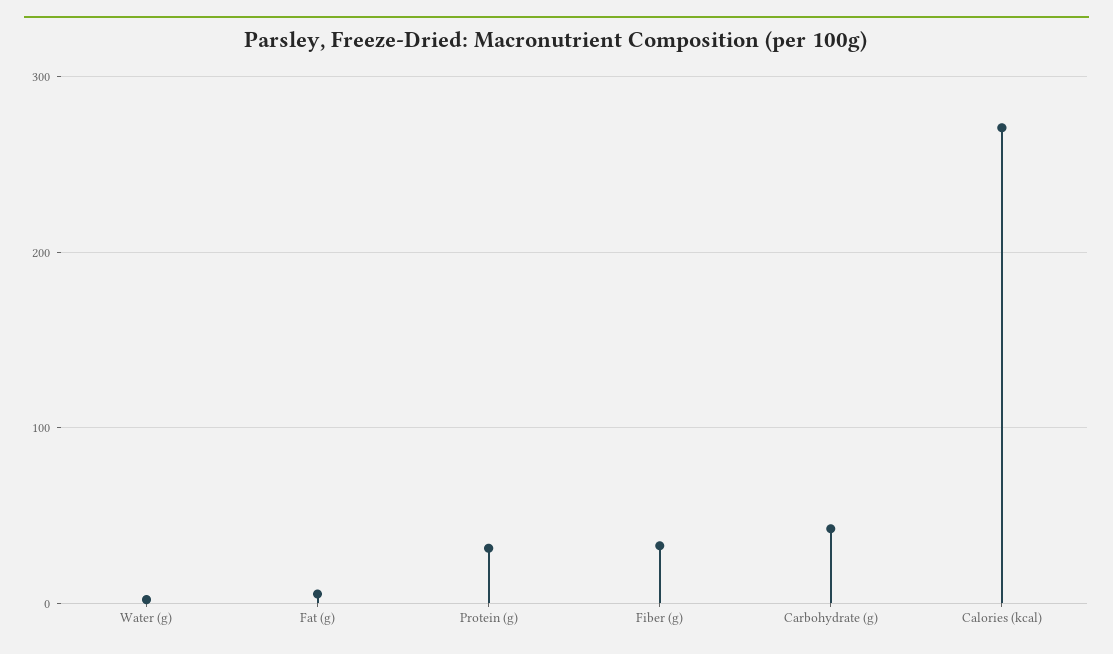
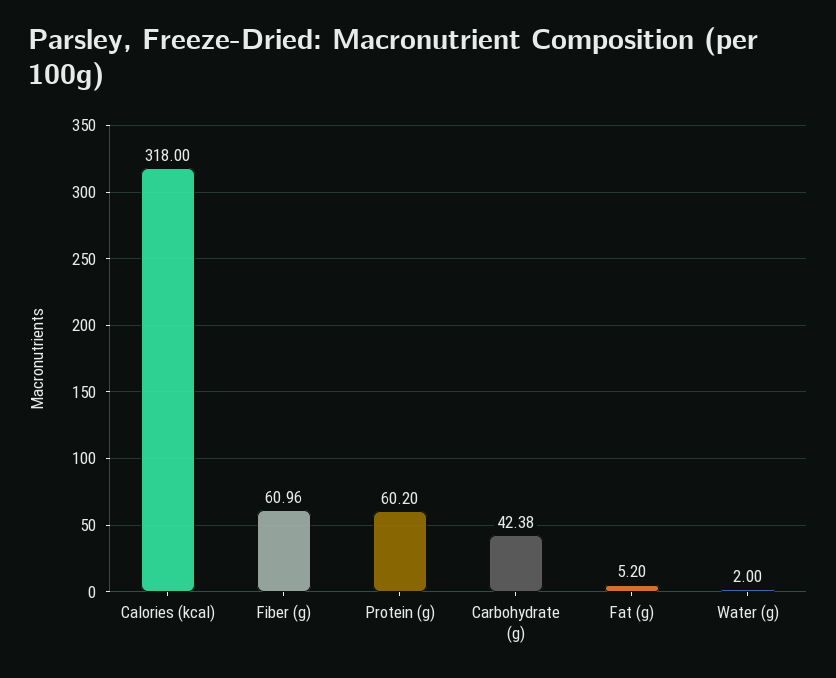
  {
    "Water (g)": 2,
    "Fat (g)": 5.2,
-   "Protein (g)": 30,
+   "Protein (g)": 60.2,
-   "Fiber (g)": 30,
+   "Fiber (g)": 60.96,
    "Carbohydrate (g)": 42.38,
-   "Calories (kcal)": 270
+   "Calories (kcal)": 318
  }

